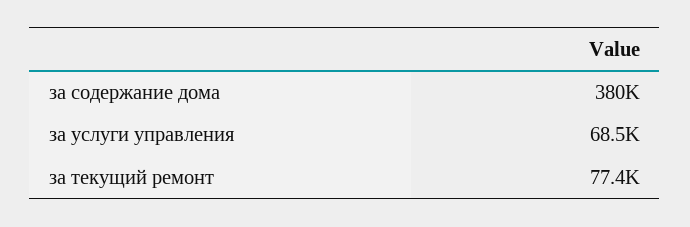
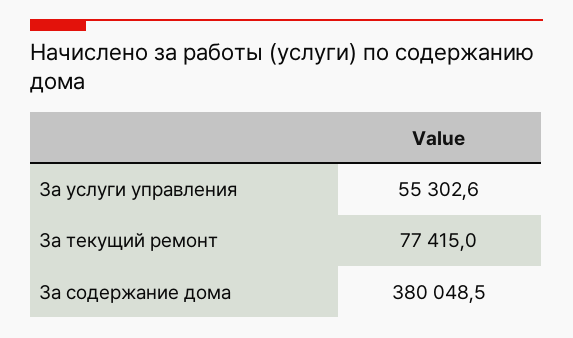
  {
    "за содержание дома": 380048.5,
-   "за услуги управления": 68500,
+   "за услуги управления": 55302.6,
    "за текущий ремонт": 77415
  }

